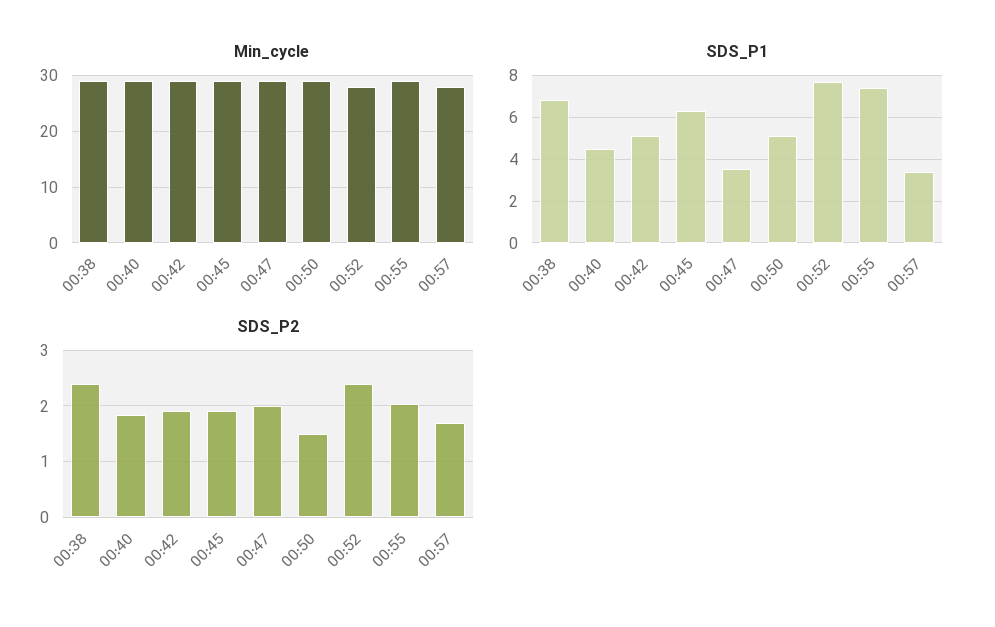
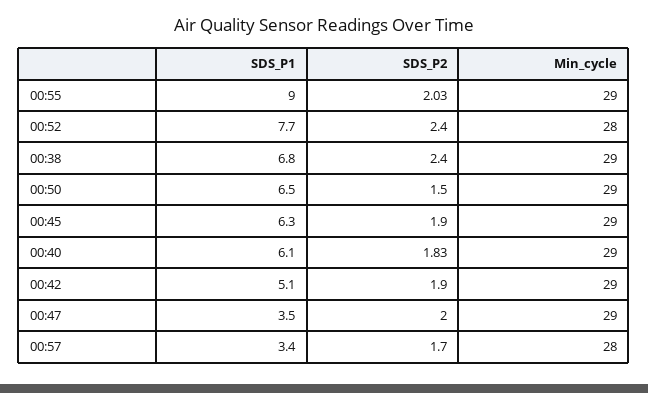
  {
    "Min_cycle": {
      "00:38": 29,
      "00:40": 29,
      "00:42": 29,
      "00:45": 29,
      "00:47": 29,
      "00:50": 29,
      "00:52": 28,
      "00:55": 29,
      "00:57": 28
    },
    "SDS_P1": {
      "00:38": 6.8,
-     "00:40": 4.5,
+     "00:40": 6.1,
      "00:42": 5.1,
      "00:45": 6.3,
      "00:47": 3.5,
-     "00:50": 5,
+     "00:50": 6.5,
      "00:52": 7.7,
-     "00:55": 7.5,
+     "00:55": 9,
      "00:57": 3.4
    },
    "SDS_P2": {
      "00:38": 2.4,
      "00:40": 1.83,
      "00:42": 1.9,
      "00:45": 1.9,
      "00:47": 2,
      "00:50": 1.5,
      "00:52": 2.4,
      "00:55": 2.03,
      "00:57": 1.7
    }
  }

